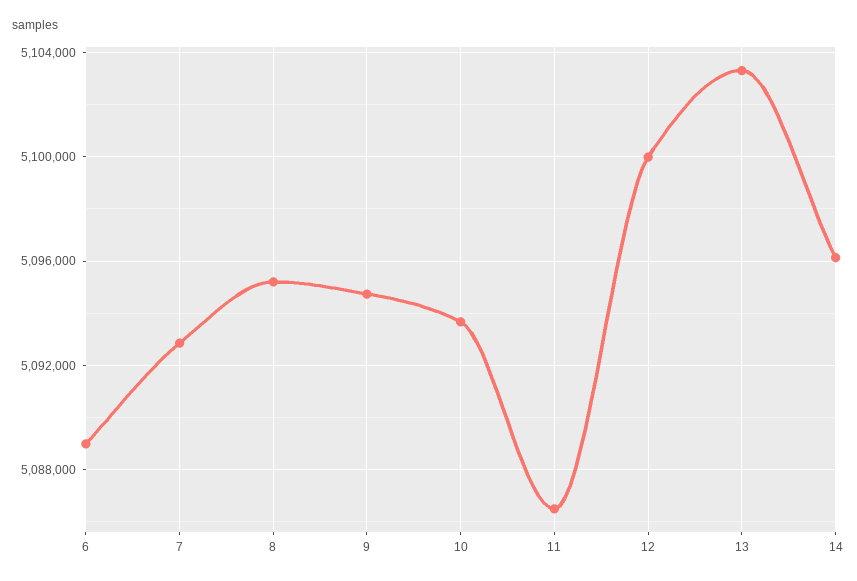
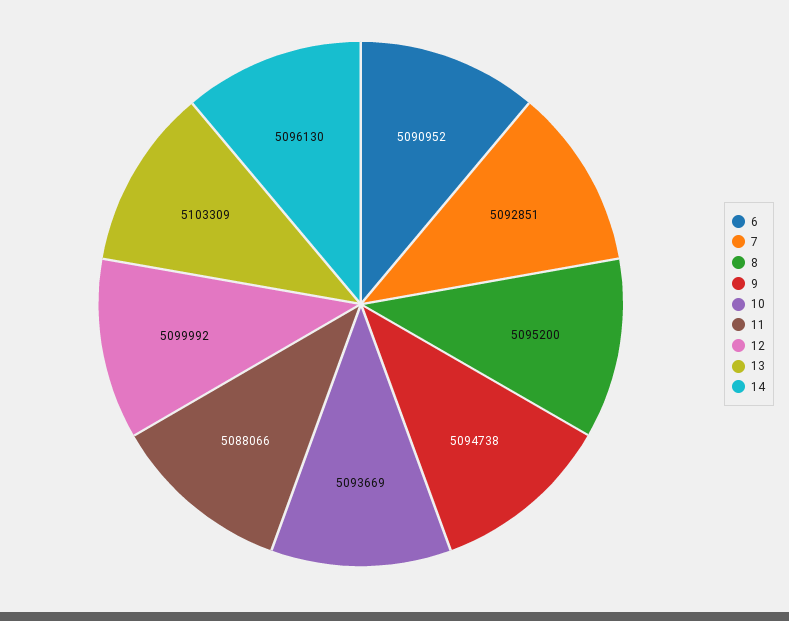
  {
-   "6": 5089000,
+   "6": 5090952,
    "7": 5092851,
    "8": 5095200,
    "9": 5094738,
    "10": 5093669,
-   "11": 5086500,
+   "11": 5088066,
    "12": 5099992,
    "13": 5103309,
    "14": 5096130
  }

